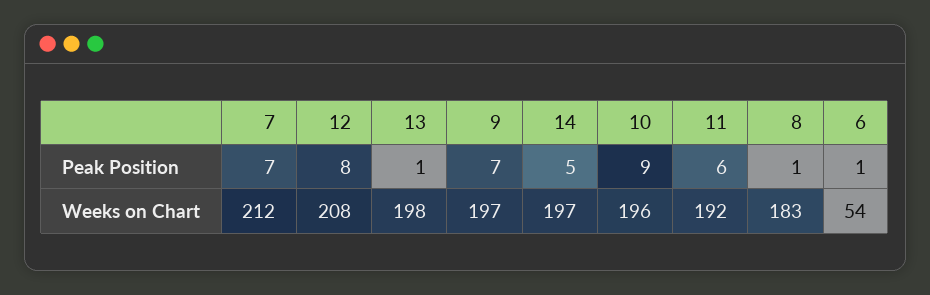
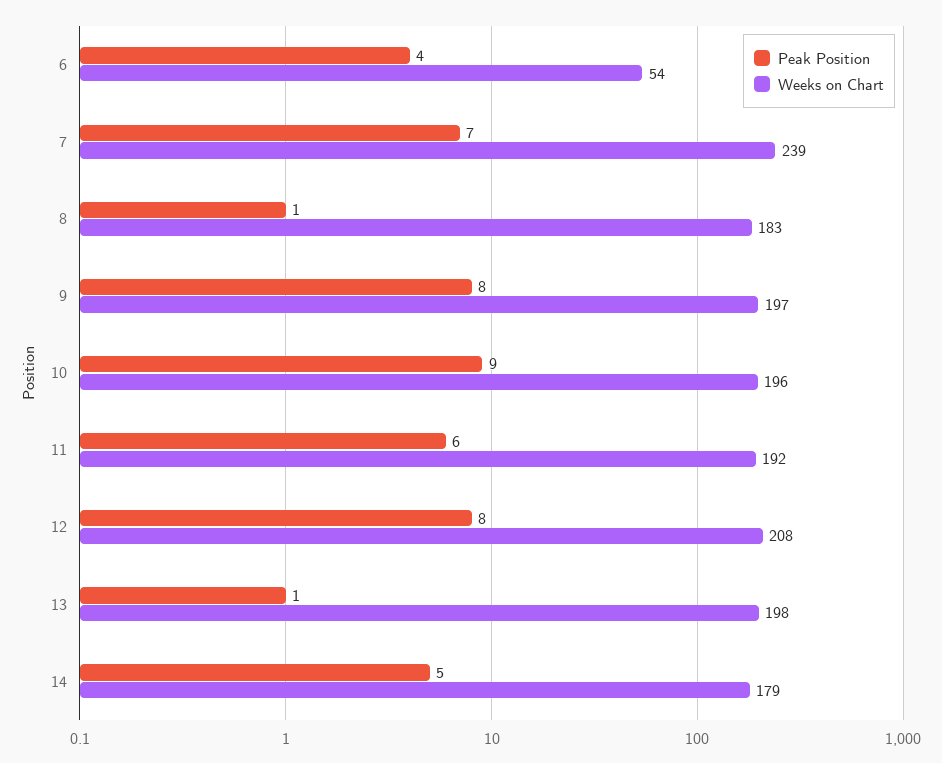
  {
    "Peak Position": {
      "7": 7,
      "12": 8,
      "13": 1,
-     "9": 7,
+     "9": 8,
      "14": 5,
      "10": 9,
      "11": 6,
      "8": 1,
-     "6": 1
+     "6": 4
    },
    "Weeks on Chart": {
-     "7": 212,
+     "7": 239,
      "12": 208,
      "13": 198,
      "9": 197,
-     "14": 197,
+     "14": 179,
      "10": 196,
      "11": 192,
      "8": 183,
      "6": 54
    }
  }

